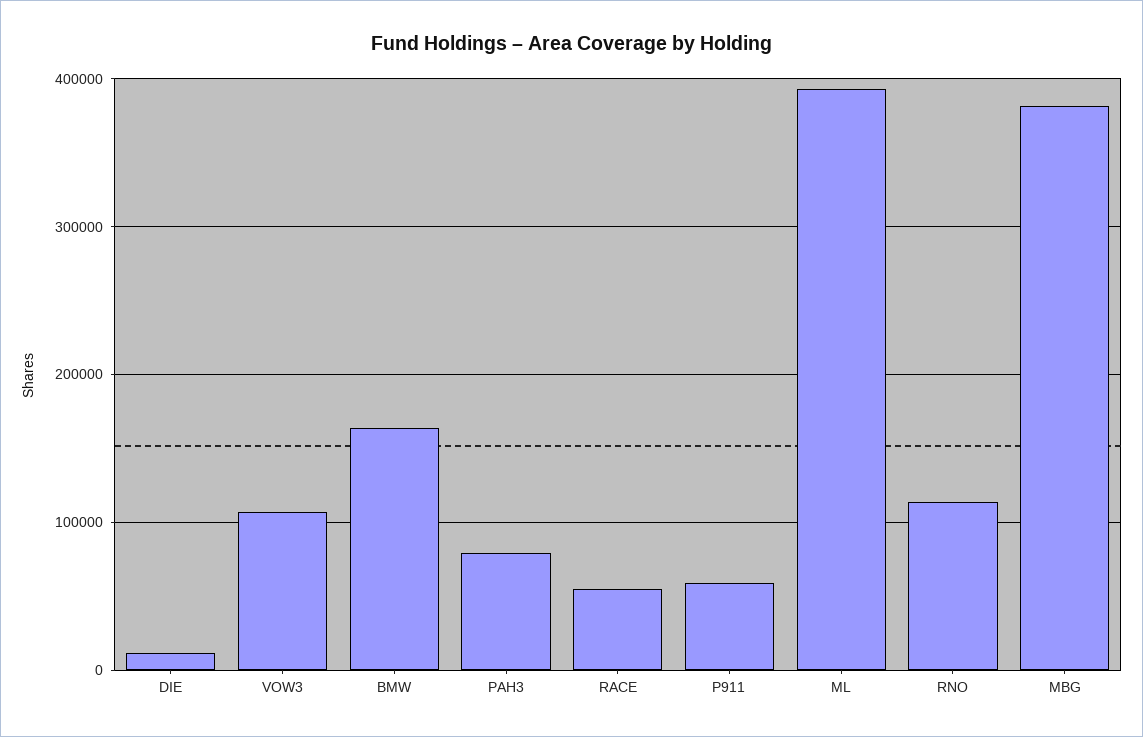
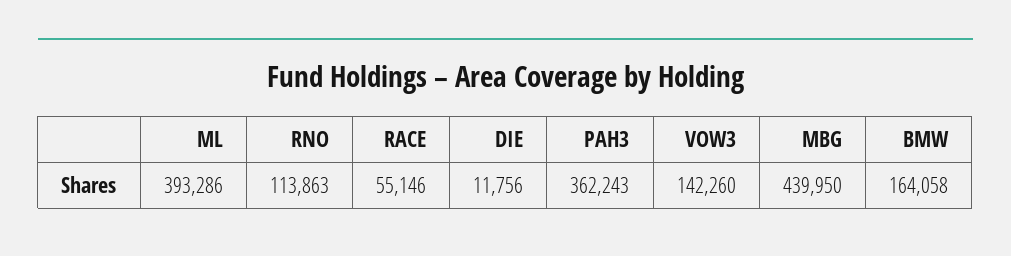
  {
    "DIE": 11756,
-   "VOW3": 110000,
+   "VOW3": 142260,
    "BMW": 164058,
-   "PAH3": 80000,
+   "PAH3": 362243,
    "RACE": 55146,
-   "P911": 60000,
    "ML": 393286,
    "RNO": 113863,
-   "MBG": 380000
+   "MBG": 439950
  }

